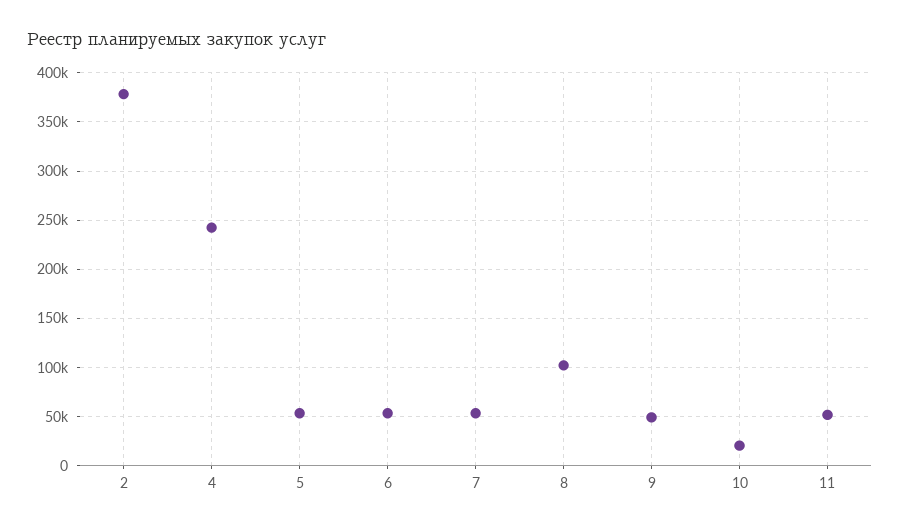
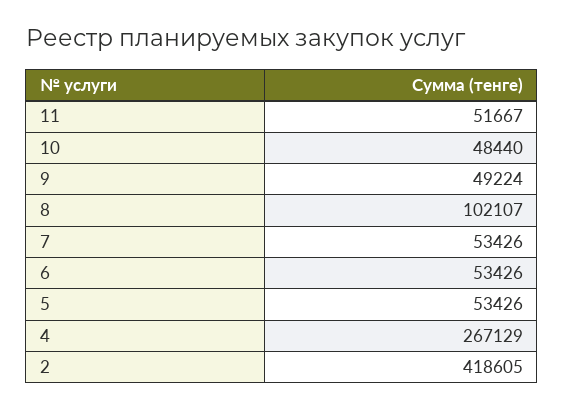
  {
-   "2": 380000,
+   "2": 418605,
-   "4": 240000,
+   "4": 267129,
    "5": 53426,
    "6": 53426,
    "7": 53426,
    "8": 102107,
    "9": 49224,
-   "10": 20000,
+   "10": 48440,
    "11": 51667
  }

